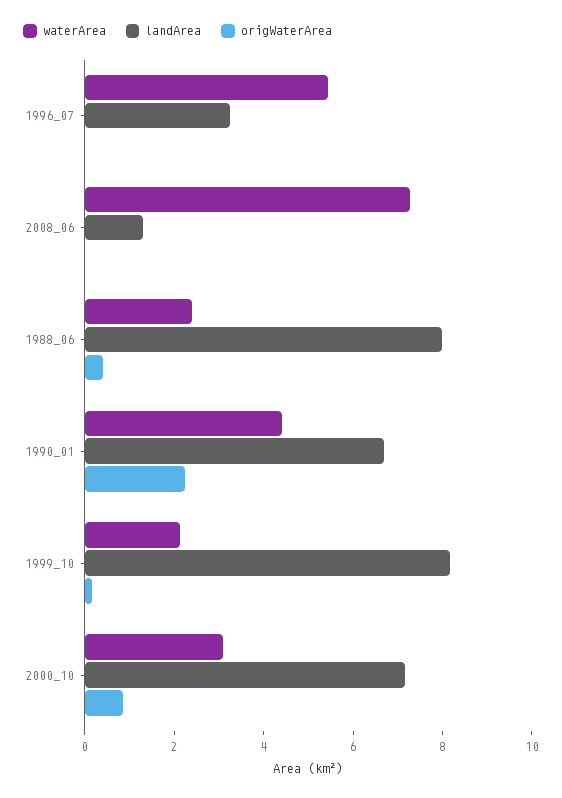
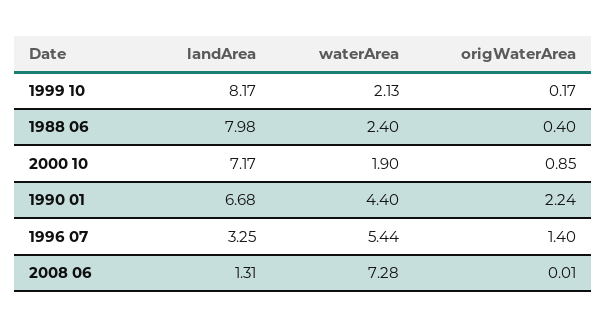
  {
    "waterArea": {
      "1996_07": 5.44,
      "2008_06": 7.28,
      "1988_06": 2.4,
      "1990_01": 4.4,
      "1999_10": 2.13,
-     "2000_10": 3
+     "2000_10": 1.9
    },
    "landArea": {
      "1996_07": 3.25,
      "2008_06": 1.31,
      "1988_06": 7.98,
      "1990_01": 6.68,
      "1999_10": 8.17,
      "2000_10": 7.17
    },
    "origWaterArea": {
-     "1996_07": 0,
+     "1996_07": 1.4,
      "2008_06": 0.01,
      "1988_06": 0.4,
      "1990_01": 2.24,
      "1999_10": 0.17,
      "2000_10": 0.85
    }
  }

